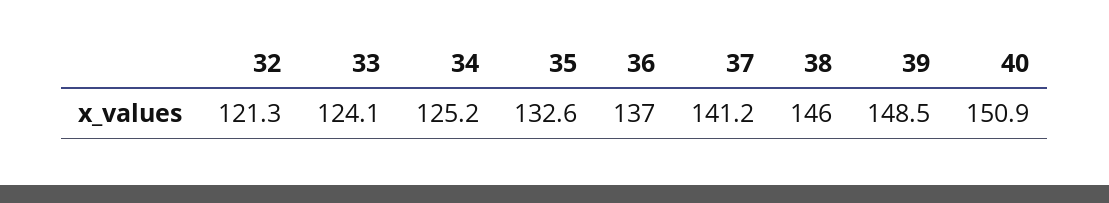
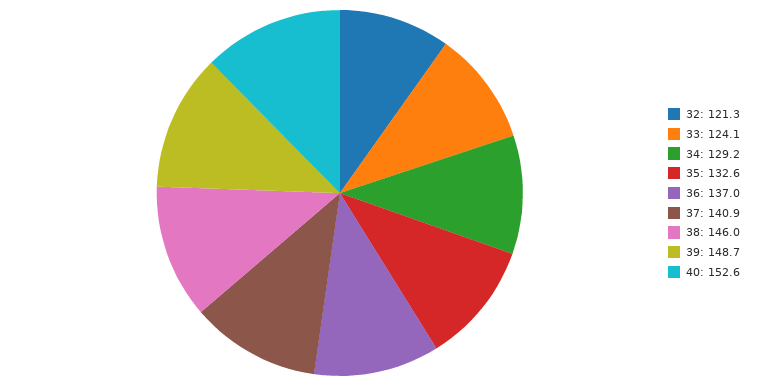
  {
    "32": 121.3,
    "33": 124.1,
-   "34": 125.2,
+   "34": 129.2,
    "35": 132.6,
    "36": 137,
-   "37": 141.2,
+   "37": 140.9,
    "38": 146,
-   "39": 148.5,
+   "39": 148.7,
-   "40": 150.9
+   "40": 152.6
  }

